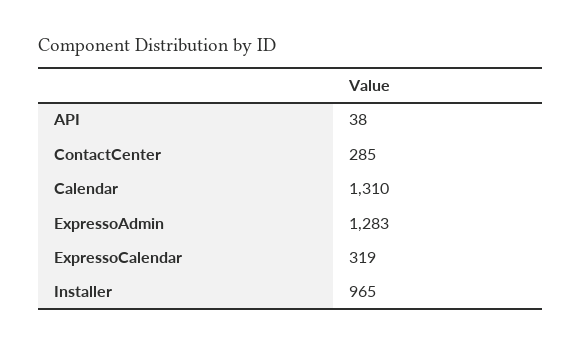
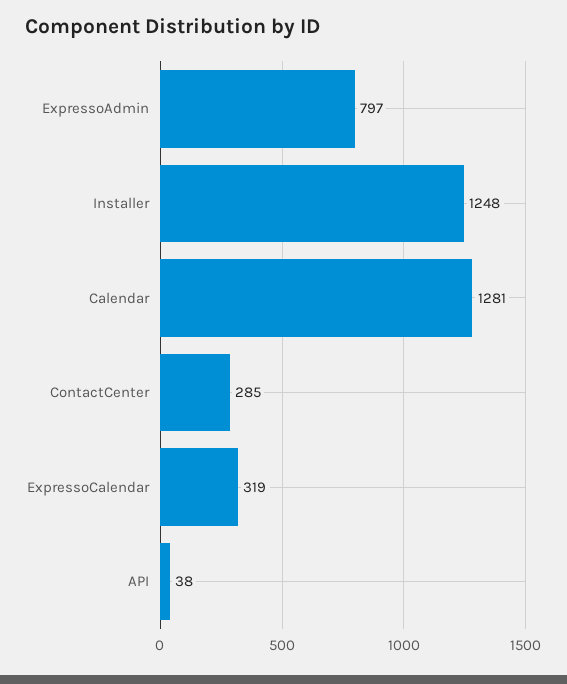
  {
    "API": 38,
    "ContactCenter": 285,
-   "Calendar": 1310,
+   "Calendar": 1281,
-   "ExpressoAdmin": 1283,
+   "ExpressoAdmin": 797,
    "ExpressoCalendar": 319,
-   "Installer": 965
+   "Installer": 1248
  }

